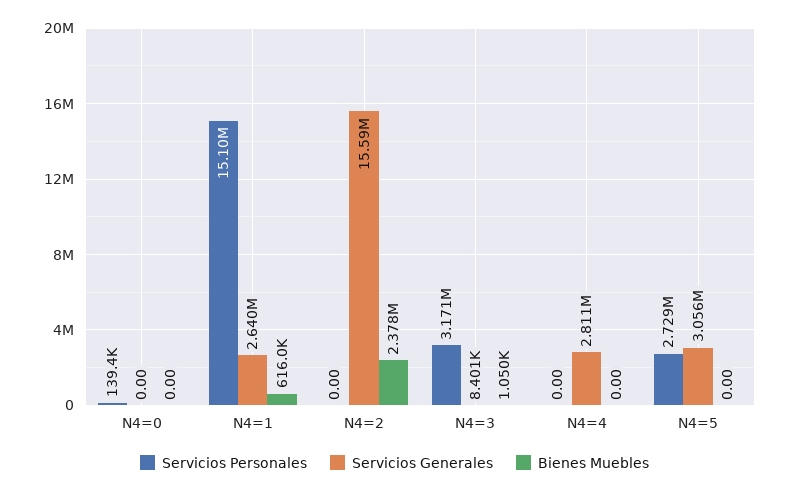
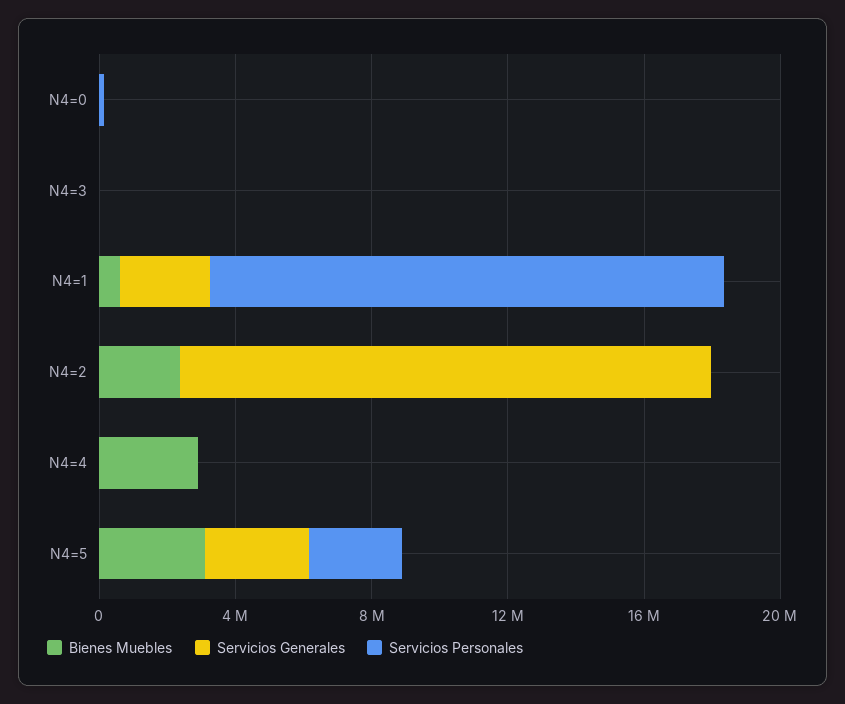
  {
    "Servicios Personales": {
      "N4=0": 139400,
      "N4=1": 15100000,
      "N4=2": 0,
-     "N4=3": 3171000,
+     "N4=3": 0,
      "N4=4": 0,
      "N4=5": 2729000
    },
    "Servicios Generales": {
      "N4=0": 0,
      "N4=1": 2640000,
      "N4=2": 15590000,
      "N4=3": 8401,
-     "N4=4": 2811000,
+     "N4=4": 0,
      "N4=5": 3056000
    },
    "Bienes Muebles": {
      "N4=0": 0,
      "N4=1": 616000,
      "N4=2": 2378000,
      "N4=3": 1050,
-     "N4=4": 0,
+     "N4=4": 3000000,
-     "N4=5": 0
+     "N4=5": 3000000
    }
  }

